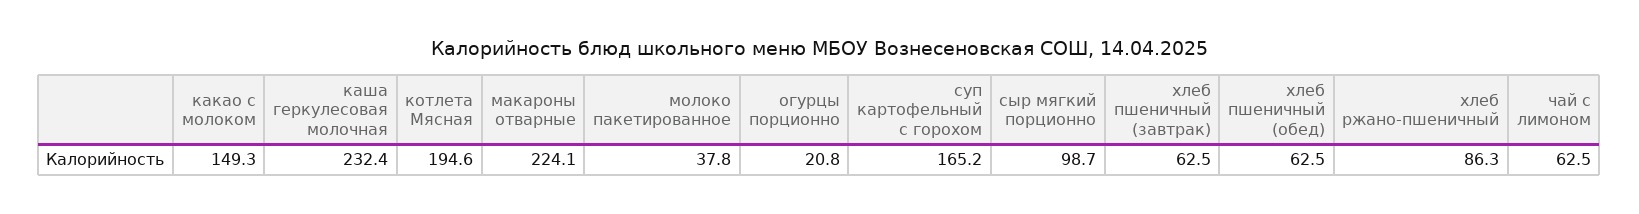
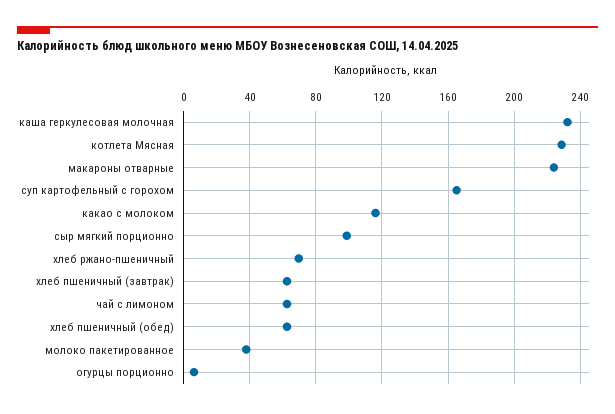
  {
-   "какао с молоком": 149.3,
+   "какао с молоком": 115,
    "каша геркулесовая молочная": 232.4,
-   "котлета Мясная": 194.6,
+   "котлета Мясная": 230,
    "макароны отварные": 224.1,
    "молоко пакетированное": 37.8,
-   "огурцы порционно": 20.8,
+   "огурцы порционно": 5,
    "суп картофельный с горохом": 165.2,
    "сыр мягкий порционно": 98.7,
    "хлеб пшеничный (завтрак)": 62.5,
    "хлеб пшеничный (обед)": 62.5,
-   "хлеб ржано-пшеничный": 86.3,
+   "хлеб ржано-пшеничный": 70,
    "чай с лимоном": 62.5
  }

